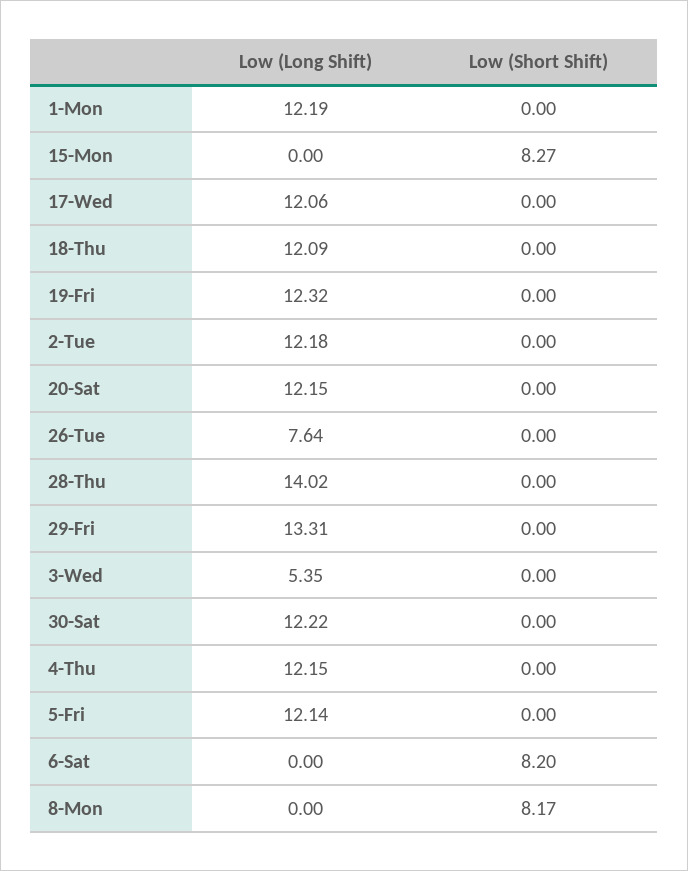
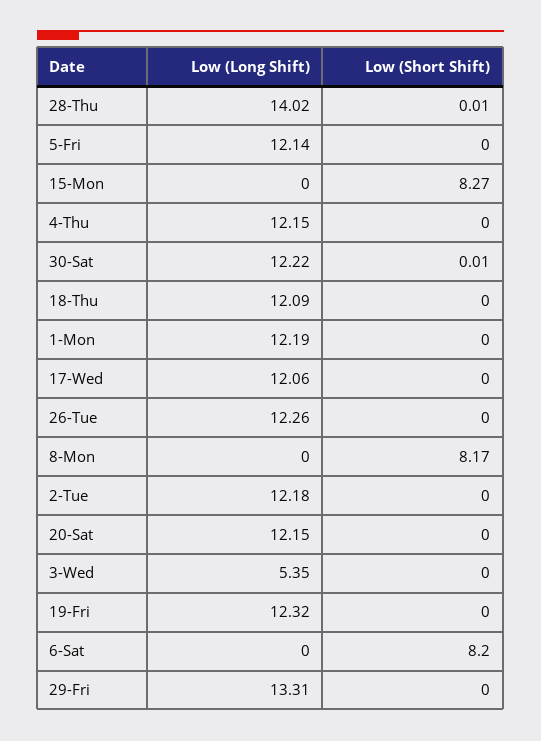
  {
    "Low (Long Shift)": {
      "1-Mon": 12.19,
      "15-Mon": 0,
      "17-Wed": 12.06,
      "18-Thu": 12.09,
      "19-Fri": 12.32,
      "2-Tue": 12.18,
      "20-Sat": 12.15,
-     "26-Tue": 7.64,
+     "26-Tue": 12.26,
      "28-Thu": 14.02,
      "29-Fri": 13.31,
      "3-Wed": 5.35,
      "30-Sat": 12.22,
      "4-Thu": 12.15,
      "5-Fri": 12.14,
      "6-Sat": 0,
      "8-Mon": 0
    },
    "Low (Short Shift)": {
      "1-Mon": 0,
      "15-Mon": 8.27,
      "17-Wed": 0,
      "18-Thu": 0,
      "19-Fri": 0,
      "2-Tue": 0,
      "20-Sat": 0,
      "26-Tue": 0,
-     "28-Thu": 0,
+     "28-Thu": 0.01,
      "29-Fri": 0,
      "3-Wed": 0,
-     "30-Sat": 0,
+     "30-Sat": 0.01,
      "4-Thu": 0,
      "5-Fri": 0,
      "6-Sat": 8.2,
      "8-Mon": 8.17
    }
  }

